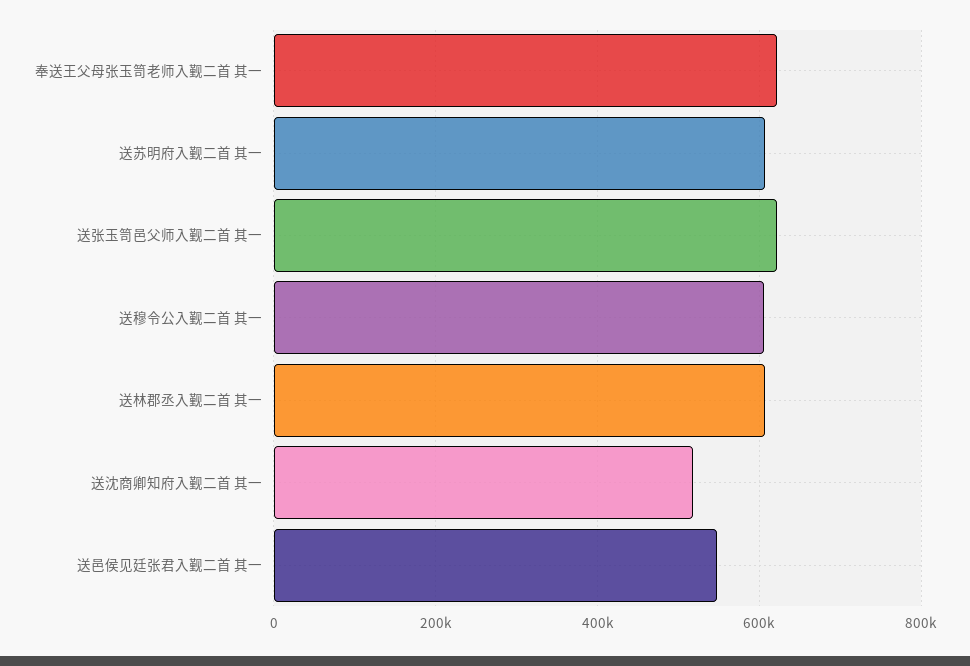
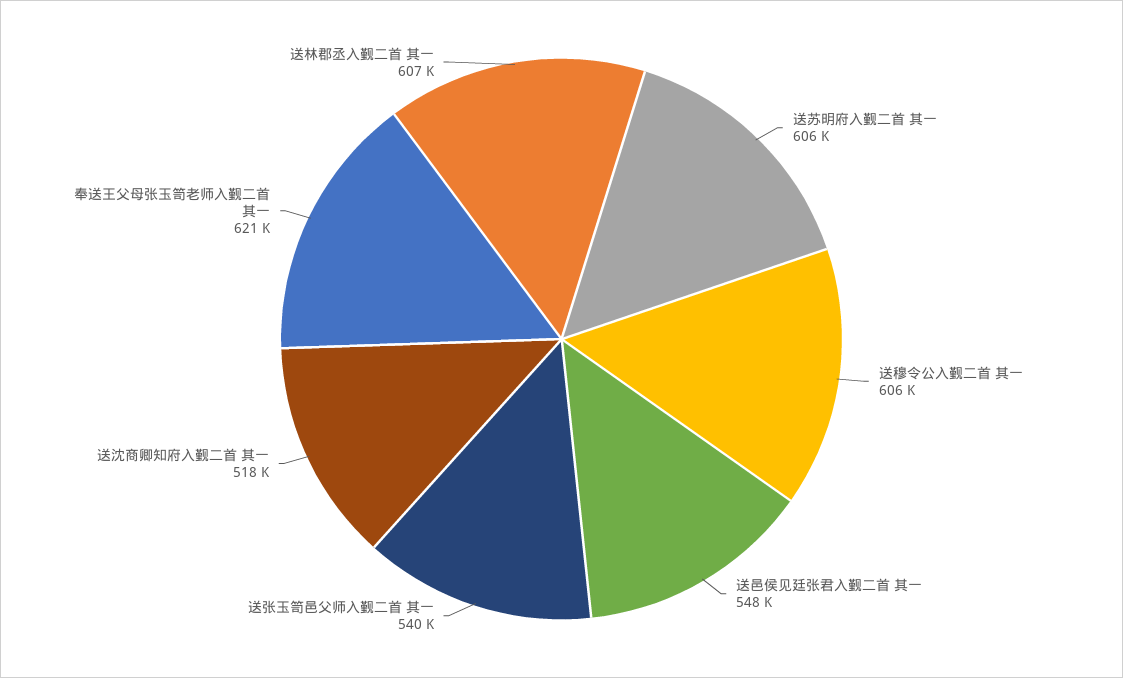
  {
    "奉送王父母张玉笥老师入觐二首 其一": 621000,
    "送苏明府入觐二首 其一": 606000,
-   "送张玉笥邑父师入觐二首 其一": 620000,
+   "送张玉笥邑父师入觐二首 其一": 540000,
    "送穆令公入觐二首 其一": 606000,
    "送林郡丞入觐二首 其一": 607000,
    "送沈商卿知府入觐二首 其一": 518000,
    "送邑侯见廷张君入觐二首 其一": 548000
  }

